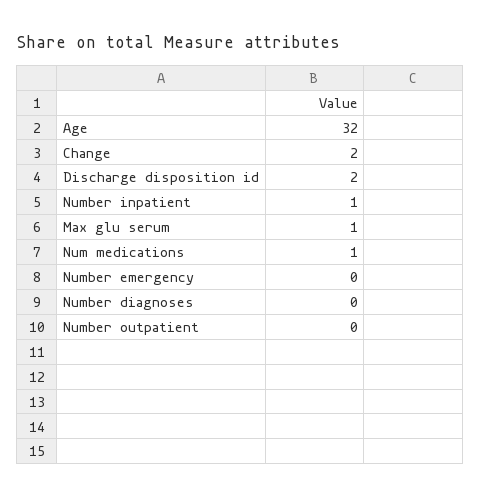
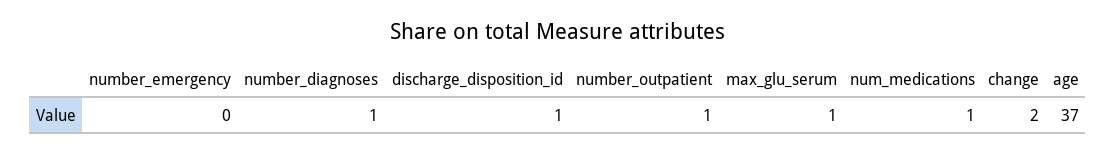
  {
-   "Age": 32,
+   "Age": 37,
    "Change": 2,
-   "Discharge disposition id": 2,
+   "Discharge disposition id": 1,
-   "Number inpatient": 1,
    "Max glu serum": 1,
    "Num medications": 1,
    "Number emergency": 0,
-   "Number diagnoses": 0,
+   "Number diagnoses": 1,
-   "Number outpatient": 0
+   "Number outpatient": 1
  }

